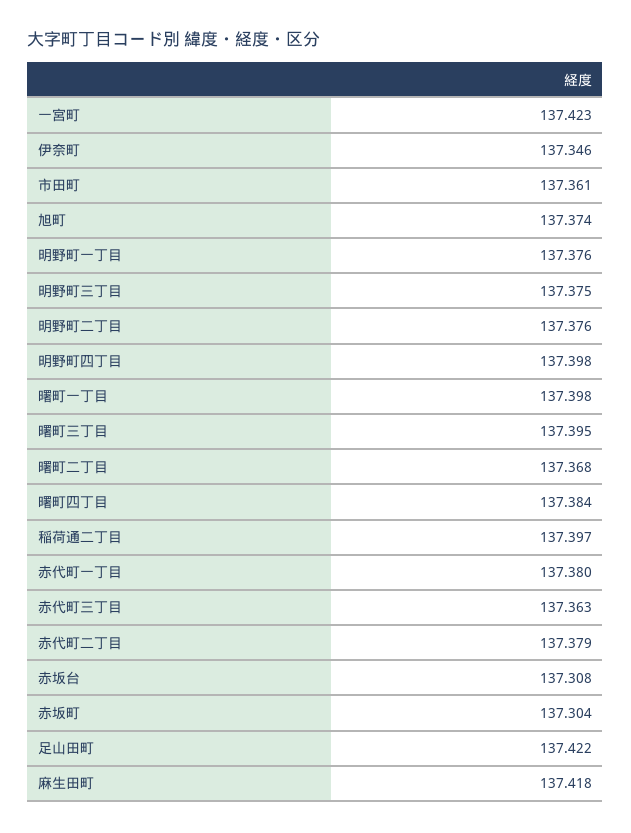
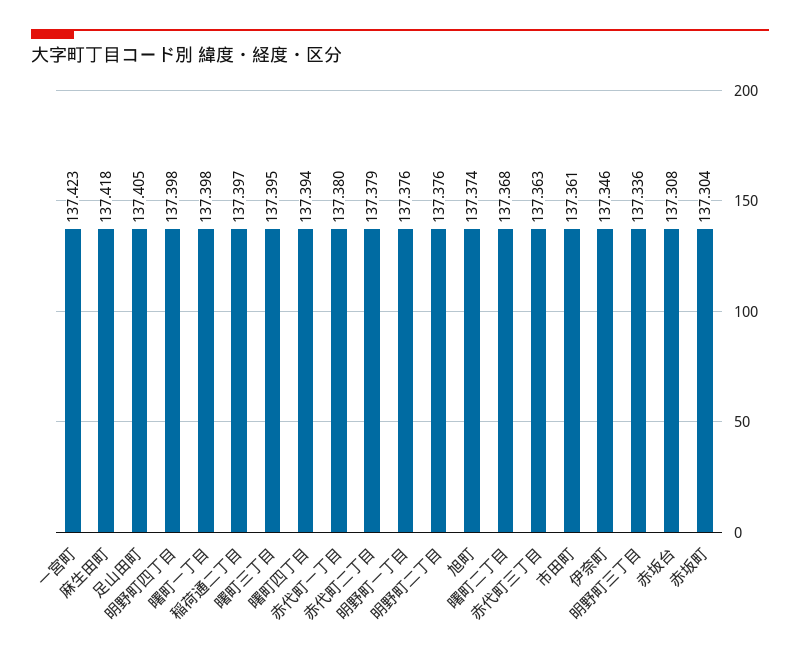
  {
    "一宮町": 137.423,
    "伊奈町": 137.346,
    "市田町": 137.361,
    "旭町": 137.374,
    "明野町一丁目": 137.376,
-   "明野町三丁目": 137.375,
+   "明野町三丁目": 137.336,
    "明野町二丁目": 137.376,
    "明野町四丁目": 137.398,
    "曙町一丁目": 137.398,
    "曙町三丁目": 137.395,
    "曙町二丁目": 137.368,
-   "曙町四丁目": 137.384,
+   "曙町四丁目": 137.394,
    "稲荷通二丁目": 137.397,
    "赤代町一丁目": 137.38,
    "赤代町三丁目": 137.363,
    "赤代町二丁目": 137.379,
    "赤坂台": 137.308,
    "赤坂町": 137.304,
-   "足山田町": 137.422,
+   "足山田町": 137.405,
    "麻生田町": 137.418
  }

